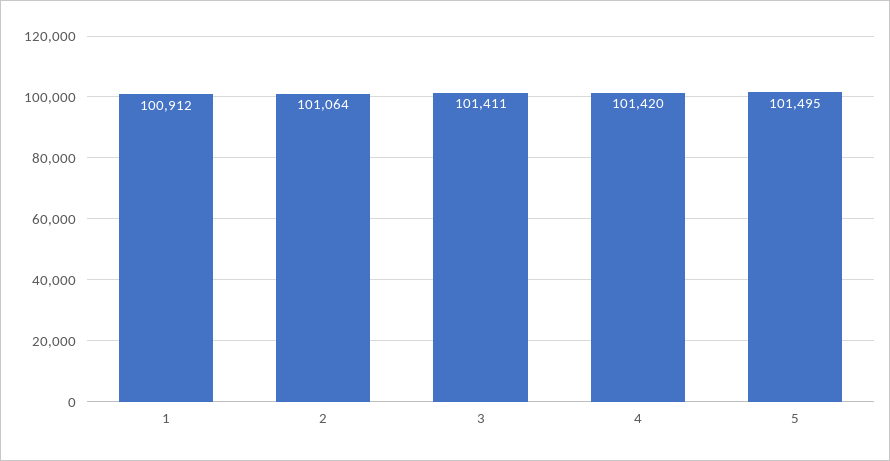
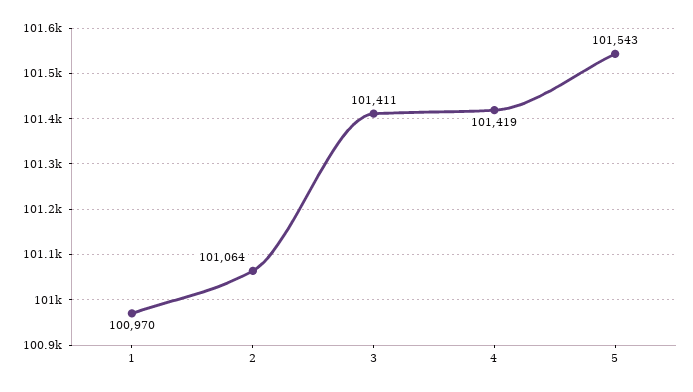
  {
-   "1": 100912,
+   "1": 100970,
    "2": 101064,
    "3": 101411,
-   "4": 101420,
+   "4": 101419,
-   "5": 101495
+   "5": 101543
  }

